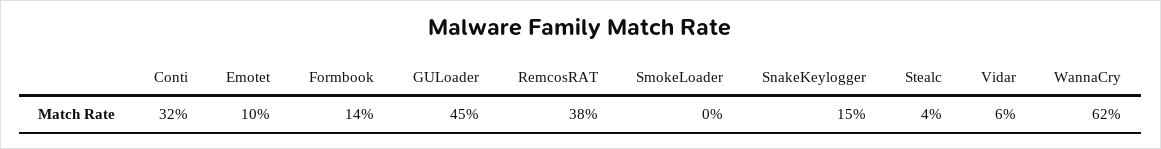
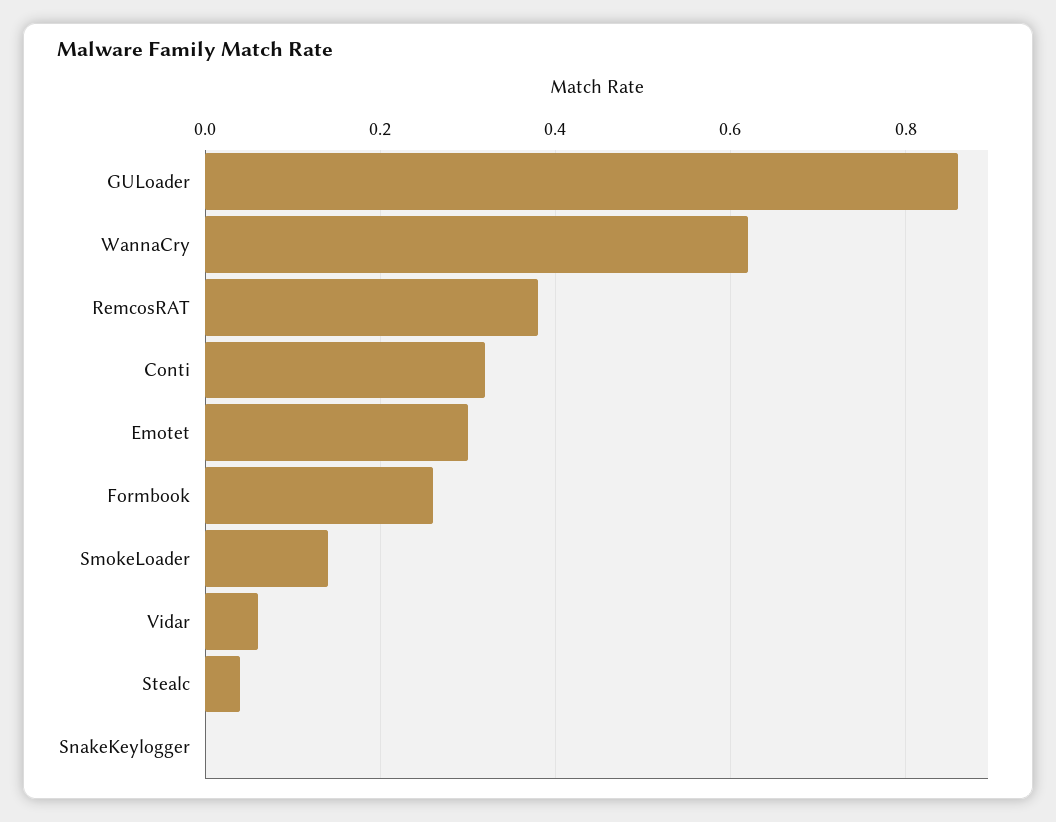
  {
    "Conti": 0.32,
-   "Emotet": 0.1,
+   "Emotet": 0.3,
-   "Formbook": 0.14,
+   "Formbook": 0.25,
-   "GULoader": 0.45,
+   "GULoader": 0.85,
    "RemcosRAT": 0.38,
-   "SmokeLoader": 0,
+   "SmokeLoader": 0.15,
-   "SnakeKeylogger": 0.15,
+   "SnakeKeylogger": 0,
    "Stealc": 0.04,
    "Vidar": 0.06,
    "WannaCry": 0.62
  }

